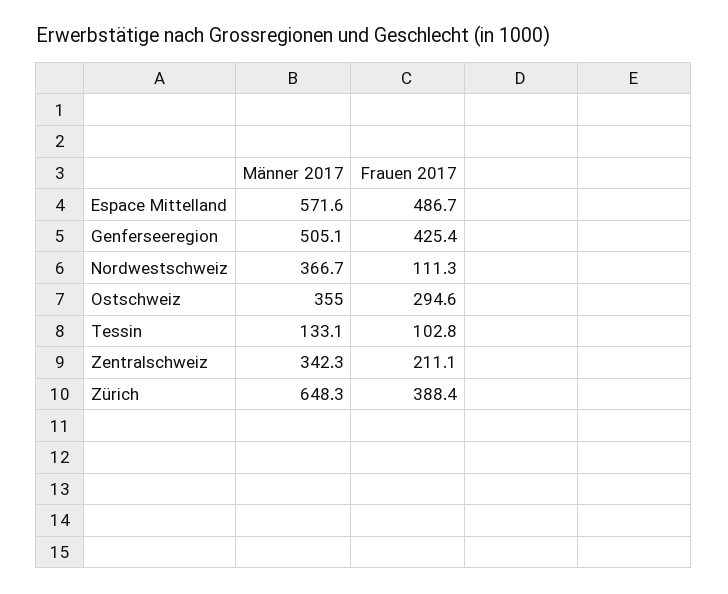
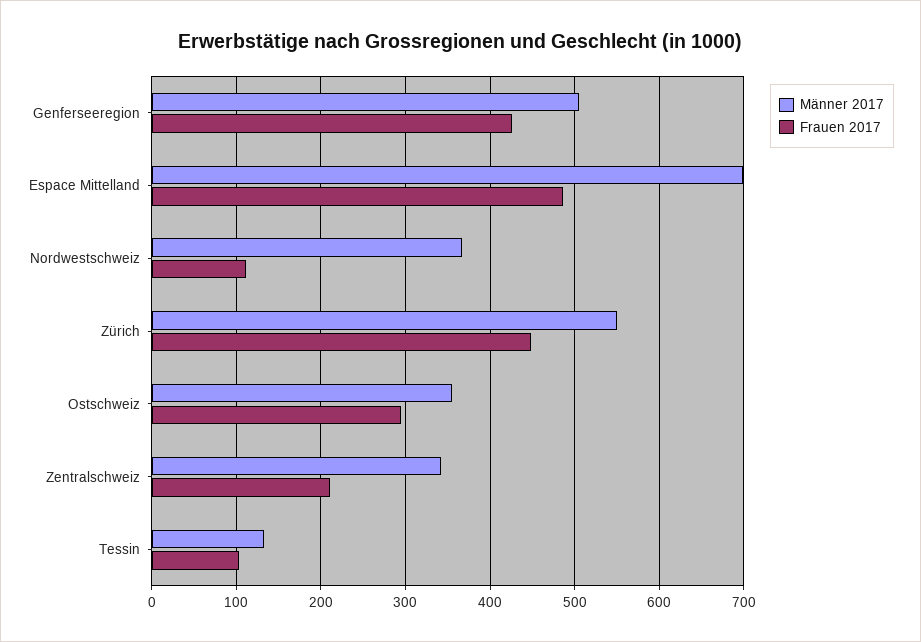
  {
    "Männer 2017": {
-     "Espace Mittelland": 571.6,
+     "Espace Mittelland": 700,
      "Genferseeregion": 505.1,
      "Nordwestschweiz": 366.7,
      "Ostschweiz": 355,
      "Tessin": 133.1,
      "Zentralschweiz": 342.3,
-     "Zürich": 648.3
+     "Zürich": 550
    },
    "Frauen 2017": {
      "Espace Mittelland": 486.7,
      "Genferseeregion": 425.4,
      "Nordwestschweiz": 111.3,
      "Ostschweiz": 294.6,
      "Tessin": 102.8,
      "Zentralschweiz": 211.1,
-     "Zürich": 388.4
+     "Zürich": 450
    }
  }

